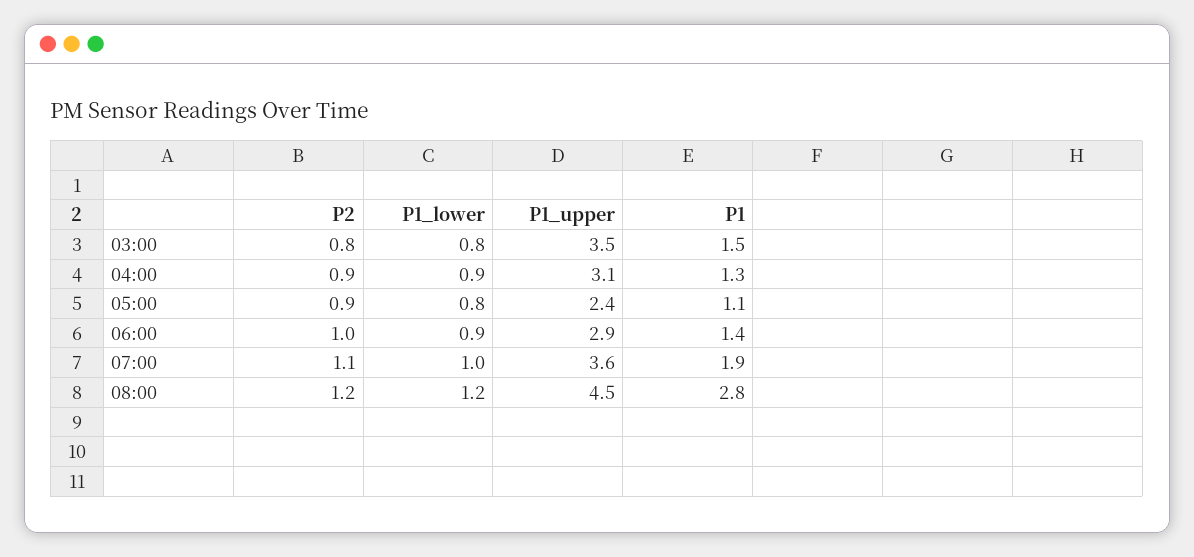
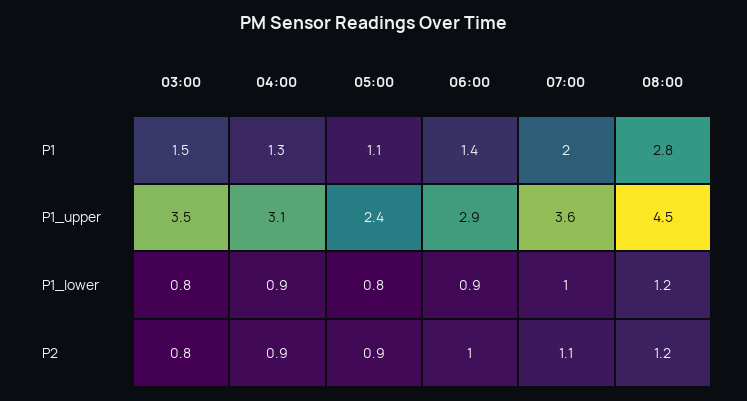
  {
    "P2": {
      "03:00": 0.8,
      "04:00": 0.9,
      "05:00": 0.9,
      "06:00": 1,
      "07:00": 1.1,
      "08:00": 1.2
    },
    "P1_lower": {
      "03:00": 0.8,
      "04:00": 0.9,
      "05:00": 0.8,
      "06:00": 0.9,
      "07:00": 1,
      "08:00": 1.2
    },
    "P1_upper": {
      "03:00": 3.5,
      "04:00": 3.1,
      "05:00": 2.4,
      "06:00": 2.9,
      "07:00": 3.6,
      "08:00": 4.5
    },
    "P1": {
      "03:00": 1.5,
      "04:00": 1.3,
      "05:00": 1.1,
      "06:00": 1.4,
-     "07:00": 1.9,
+     "07:00": 2,
      "08:00": 2.8
    }
  }

